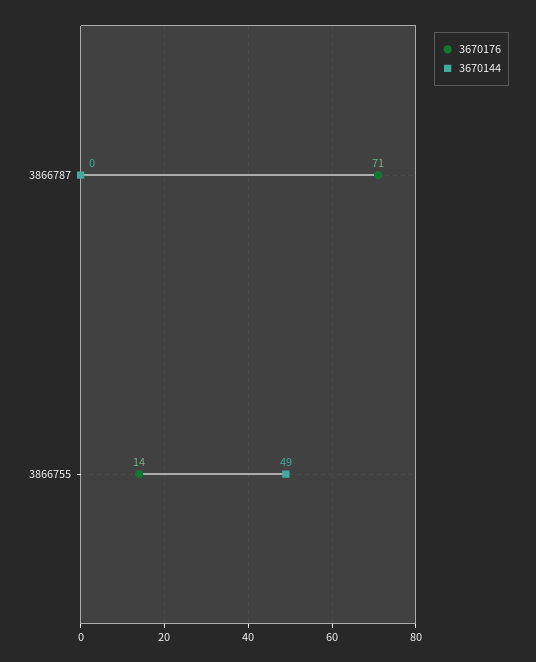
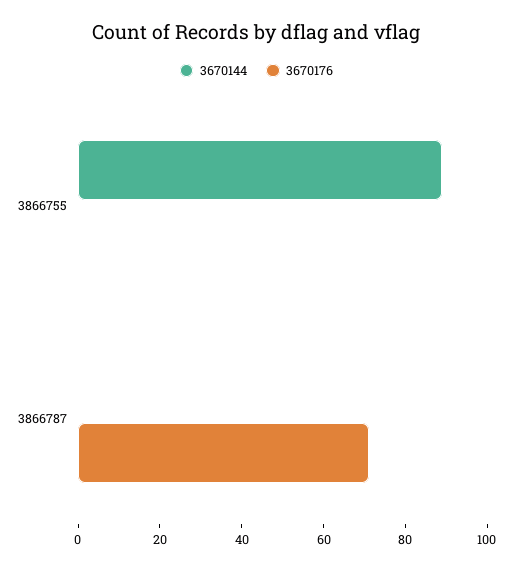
  {
    "3670176": {
      "3866787": 71,
-     "3866755": 14
+     "3866755": 0
    },
    "3670144": {
      "3866787": 0,
-     "3866755": 49
+     "3866755": 90
    }
  }

